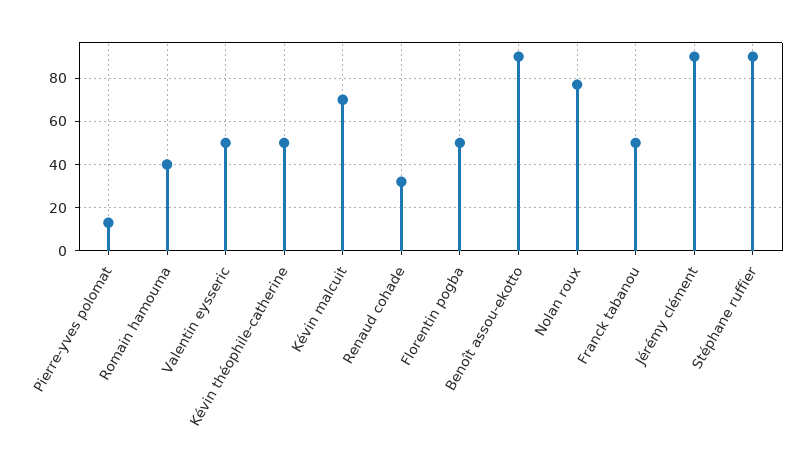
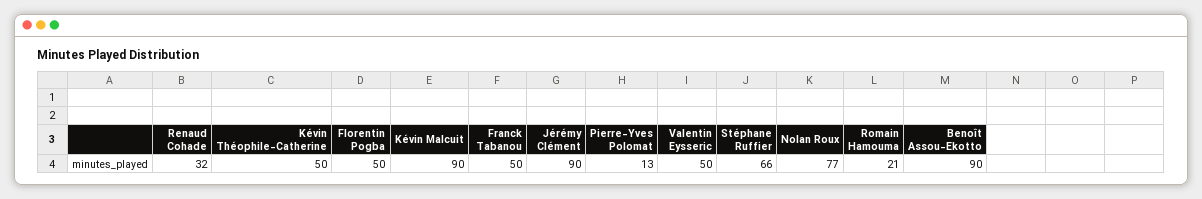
  {
    "Pierre-yves polomat": 13,
-   "Romain hamouma": 40,
+   "Romain hamouma": 21,
    "Valentin eysseric": 50,
    "Kévin théophile-catherine": 50,
-   "Kévin malcuit": 70,
+   "Kévin malcuit": 90,
    "Renaud cohade": 32,
    "Florentin pogba": 50,
    "Benoît assou-ekotto": 90,
    "Nolan roux": 77,
    "Franck tabanou": 50,
    "Jérémy clément": 90,
-   "Stéphane ruffier": 90
+   "Stéphane ruffier": 66
  }

